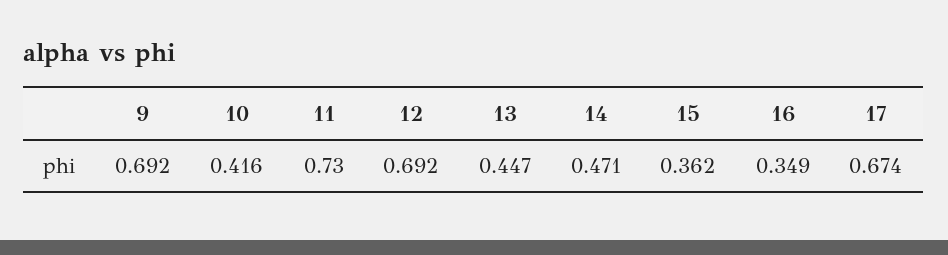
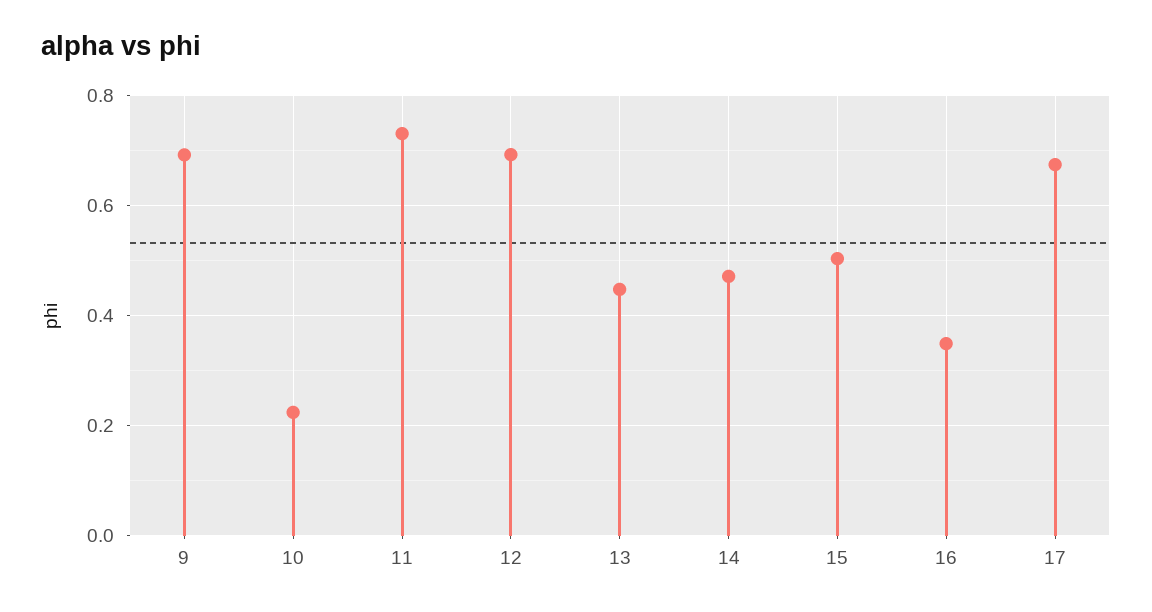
  {
    "9": 0.692,
-   "10": 0.416,
+   "10": 0.22,
    "11": 0.73,
    "12": 0.692,
    "13": 0.447,
    "14": 0.471,
-   "15": 0.362,
+   "15": 0.5,
    "16": 0.349,
    "17": 0.674
  }

